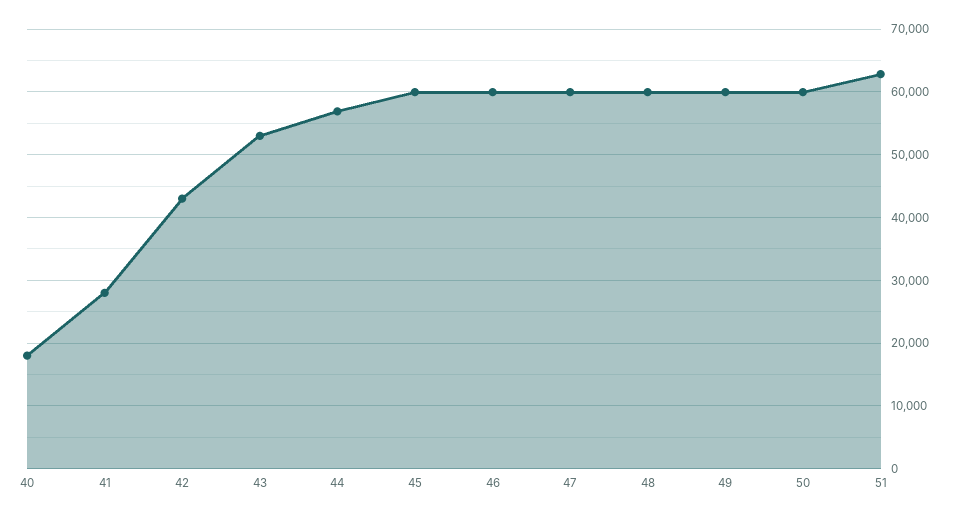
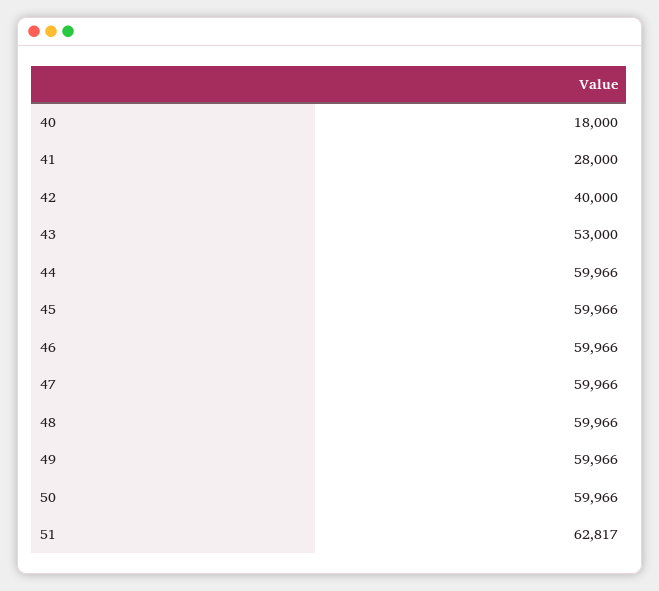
  {
    "40": 18000,
    "41": 28000,
-   "42": 43000,
+   "42": 40000,
    "43": 53000,
-   "44": 57000,
+   "44": 59966,
    "45": 59966,
    "46": 59966,
    "47": 59966,
    "48": 59966,
    "49": 59966,
    "50": 59966,
    "51": 62817
  }

